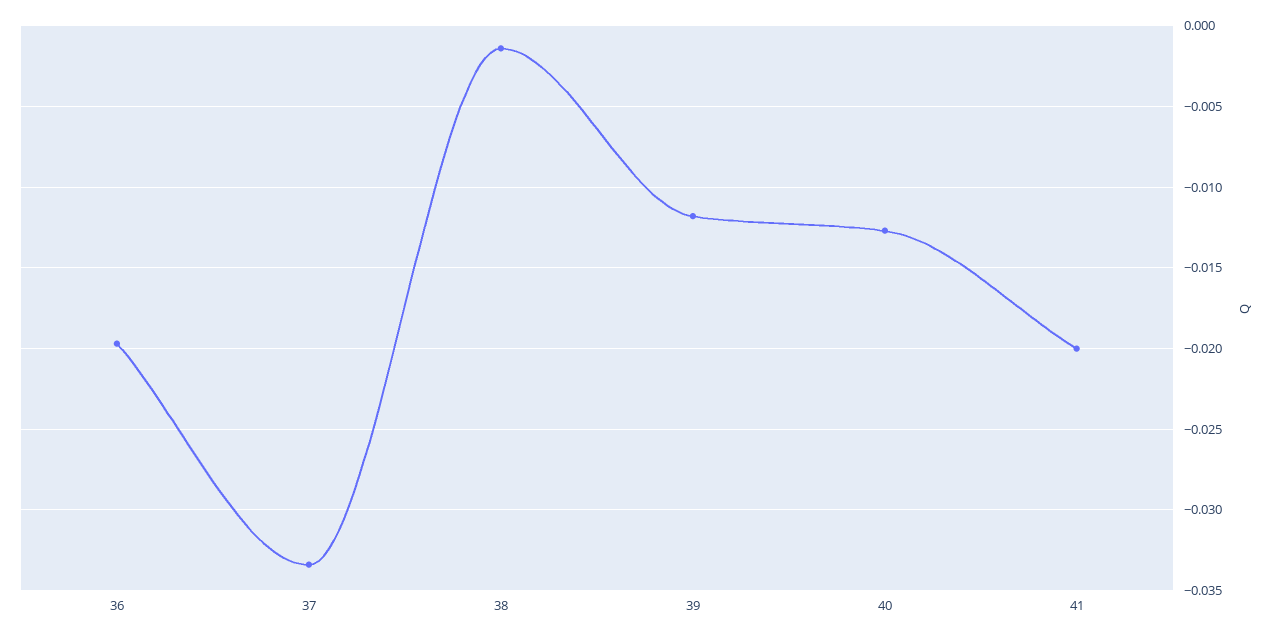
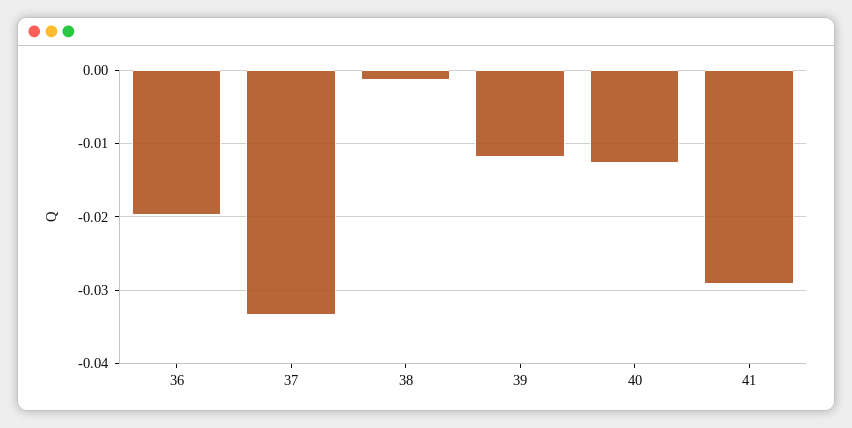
  {
    "36": -0.0195,
    "37": -0.0335,
    "38": -0.0015,
    "39": -0.012,
    "40": -0.0125,
-   "41": -0.02
+   "41": -0.029
  }

